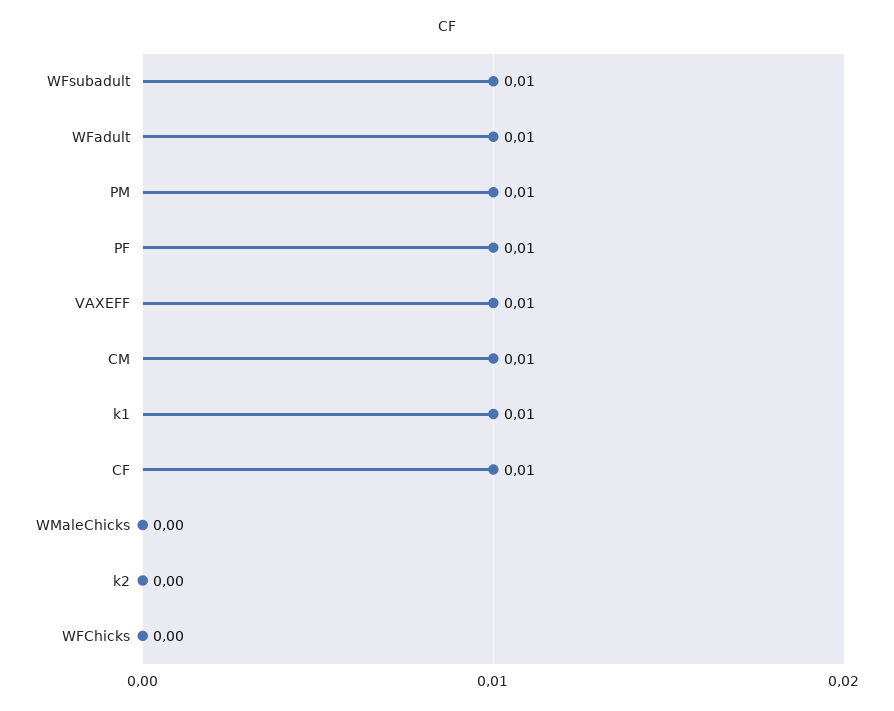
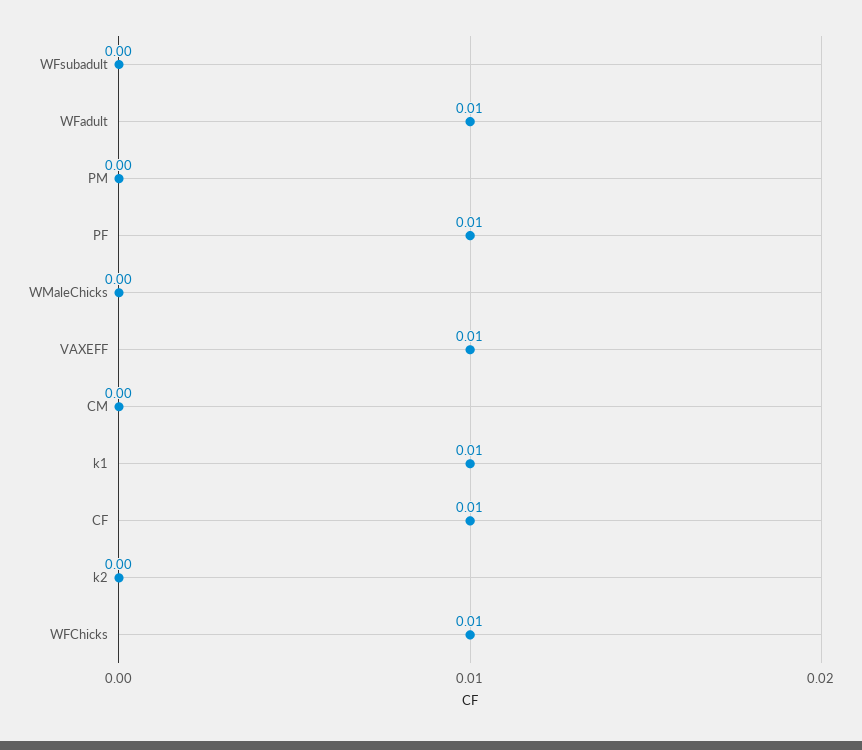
  {
-   "WFsubadult": 0.01,
+   "WFsubadult": 0,
    "WFadult": 0.01,
-   "PM": 0.01,
+   "PM": 0,
    "PF": 0.01,
    "VAXEFF": 0.01,
-   "CM": 0.01,
+   "CM": 0,
    "k1": 0.01,
    "CF": 0.01,
    "WMaleChicks": 0,
    "k2": 0,
-   "WFChicks": 0
+   "WFChicks": 0.01
  }

